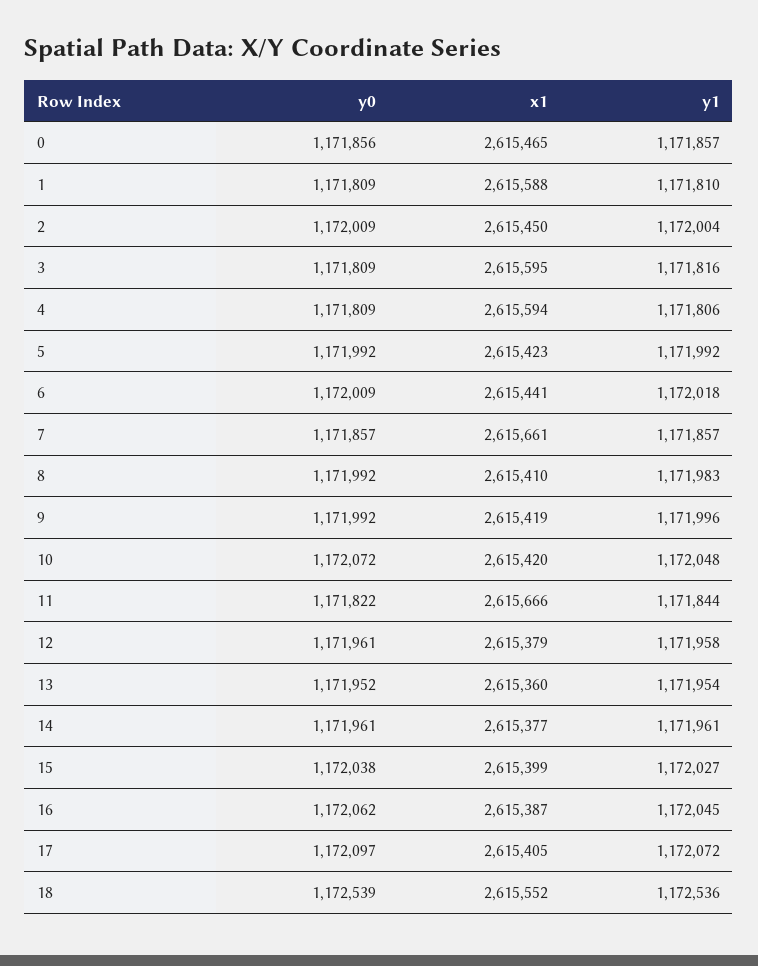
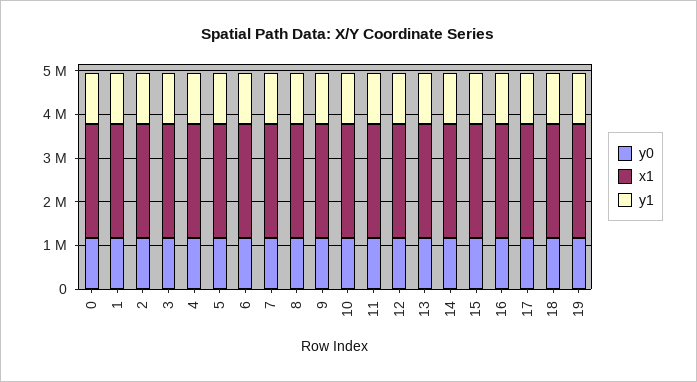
  {
    "y0": {
      "0": 1171856,
      "1": 1171809,
      "2": 1172009,
      "3": 1171809,
      "4": 1171809,
      "5": 1171992,
      "6": 1172009,
      "7": 1171857,
      "8": 1171992,
      "9": 1171992,
      "10": 1172072,
      "11": 1171822,
      "12": 1171961,
      "13": 1171952,
      "14": 1171961,
      "15": 1172038,
      "16": 1172062,
      "17": 1172097,
-     "18": 1172539
+     "18": 1172539,
+     "19": 1200000
    },
    "x1": {
      "0": 2615465,
      "1": 2615588,
      "2": 2615450,
      "3": 2615595,
      "4": 2615594,
      "5": 2615423,
      "6": 2615441,
      "7": 2615661,
      "8": 2615410,
      "9": 2615419,
      "10": 2615420,
      "11": 2615666,
      "12": 2615379,
      "13": 2615360,
      "14": 2615377,
      "15": 2615399,
      "16": 2615387,
      "17": 2615405,
-     "18": 2615552
+     "18": 2615552,
+     "19": 2600000
    },
    "y1": {
      "0": 1171857,
      "1": 1171810,
      "2": 1172004,
      "3": 1171816,
      "4": 1171806,
      "5": 1171992,
      "6": 1172018,
      "7": 1171857,
      "8": 1171983,
      "9": 1171996,
      "10": 1172048,
      "11": 1171844,
      "12": 1171958,
      "13": 1171954,
      "14": 1171961,
      "15": 1172027,
      "16": 1172045,
      "17": 1172072,
-     "18": 1172536
+     "18": 1172536,
+     "19": 1200000
    }
  }

